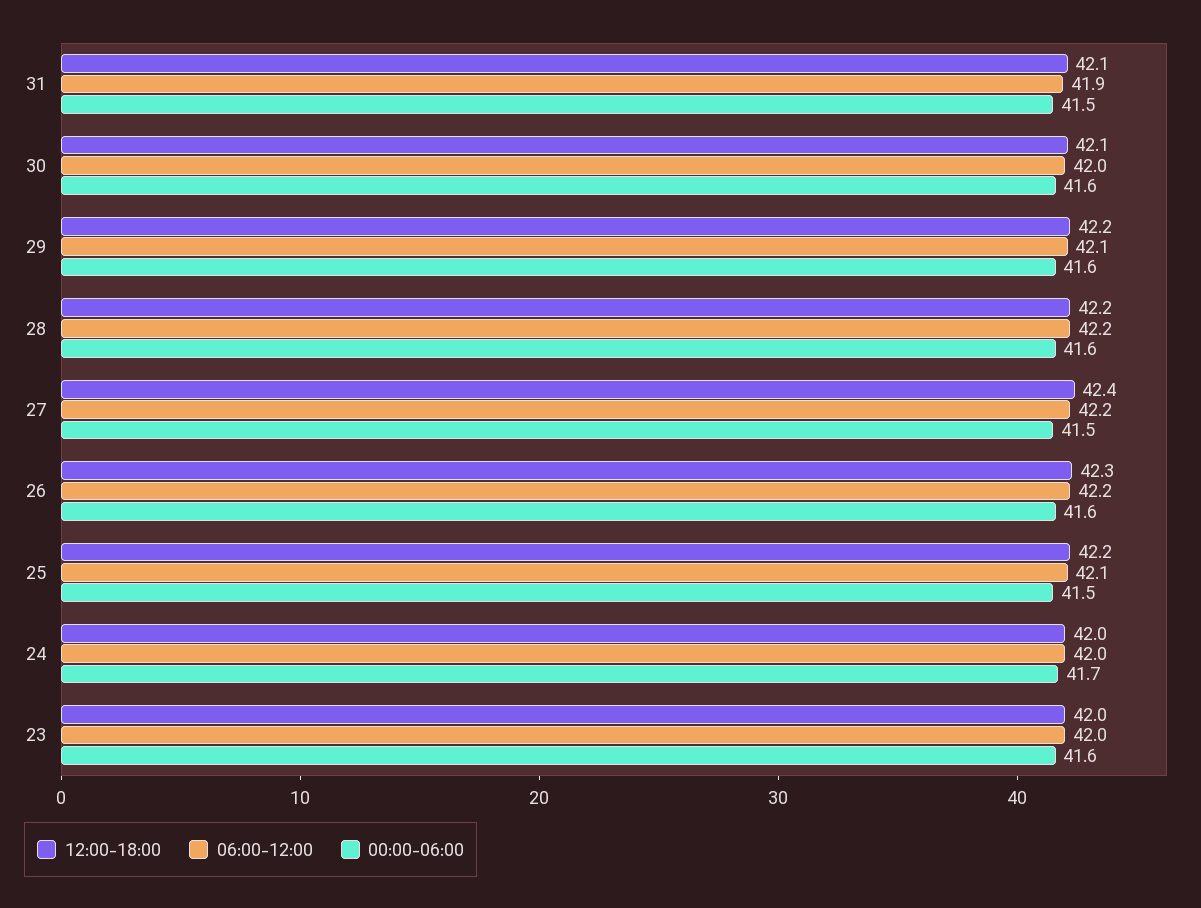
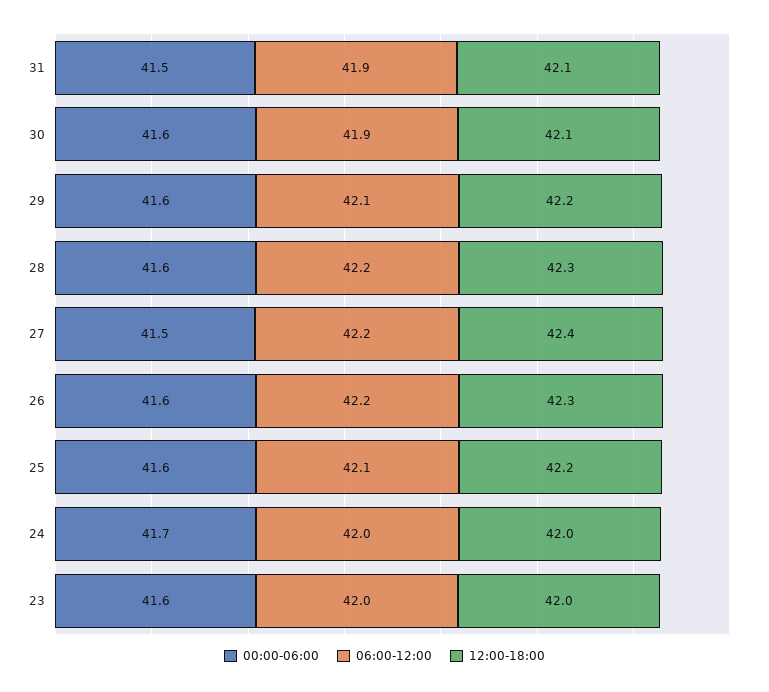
  {
    "12:00-18:00": {
      "31": 42.1,
      "30": 42.1,
      "29": 42.2,
-     "28": 42.2,
+     "28": 42.3,
      "27": 42.4,
      "26": 42.3,
      "25": 42.2,
      "24": 42,
      "23": 42
    },
    "06:00-12:00": {
      "31": 41.9,
-     "30": 42,
+     "30": 41.9,
      "29": 42.1,
      "28": 42.2,
      "27": 42.2,
      "26": 42.2,
      "25": 42.1,
      "24": 42,
      "23": 42
    },
    "00:00-06:00": {
      "31": 41.5,
      "30": 41.6,
      "29": 41.6,
      "28": 41.6,
      "27": 41.5,
      "26": 41.6,
-     "25": 41.5,
+     "25": 41.6,
      "24": 41.7,
      "23": 41.6
    }
  }

